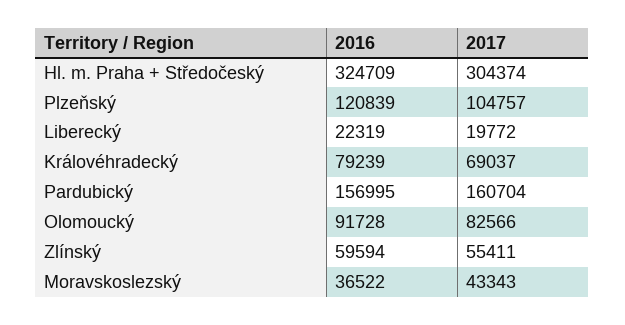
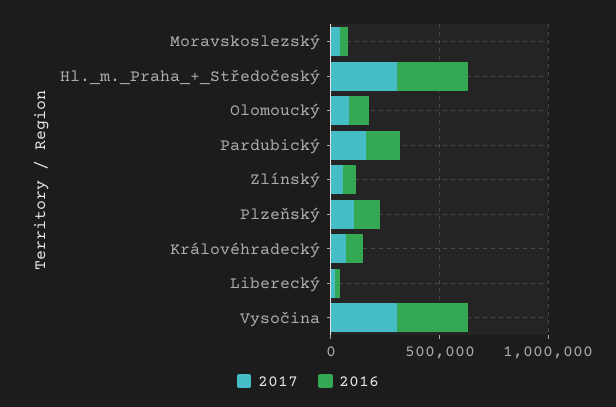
  {
    "2016": {
      "Hl. m. Praha + Středočeský": 324709,
      "Plzeňský": 120839,
      "Liberecký": 22319,
      "Královéhradecký": 79239,
      "Pardubický": 156995,
      "Olomoucký": 91728,
      "Zlínský": 59594,
-     "Moravskoslezský": 36522
+     "Moravskoslezský": 36522,
+     "Vysočina": 300000
    },
    "2017": {
      "Hl. m. Praha + Středočeský": 304374,
      "Plzeňský": 104757,
      "Liberecký": 19772,
      "Královéhradecký": 69037,
      "Pardubický": 160704,
      "Olomoucký": 82566,
      "Zlínský": 55411,
-     "Moravskoslezský": 43343
+     "Moravskoslezský": 43343,
+     "Vysočina": 300000
    }
  }

